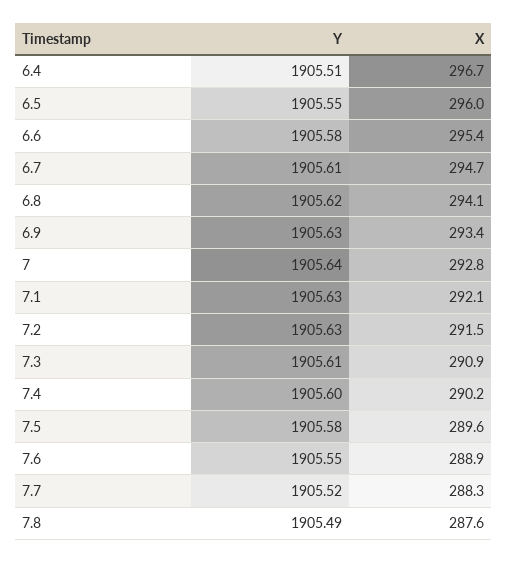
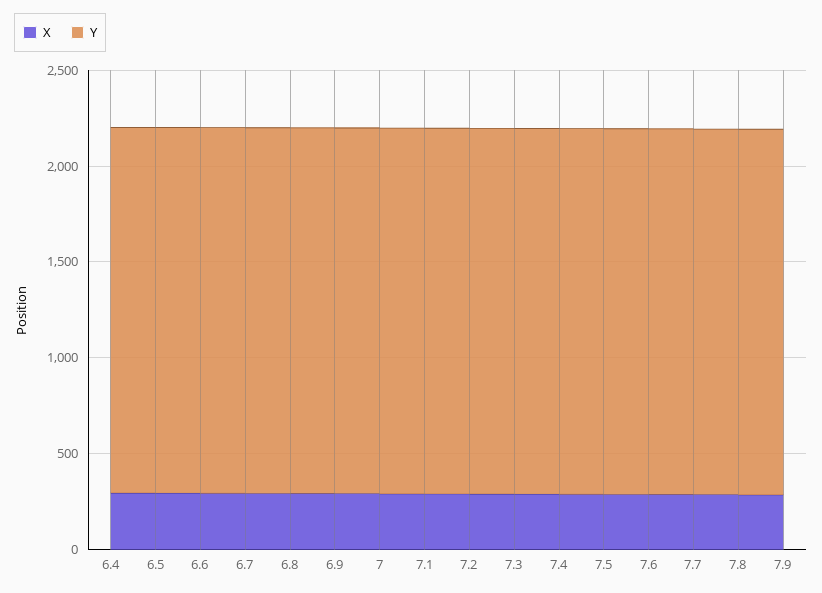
  {
    "Y": {
      "6.4": 1905.51,
      "6.5": 1905.55,
      "6.6": 1905.58,
      "6.7": 1905.61,
      "6.8": 1905.62,
      "6.9": 1905.63,
      "7": 1905.64,
      "7.1": 1905.63,
      "7.2": 1905.63,
      "7.3": 1905.61,
      "7.4": 1905.6,
      "7.5": 1905.58,
      "7.6": 1905.55,
      "7.7": 1905.52,
-     "7.8": 1905.49
+     "7.8": 1905.49,
+     "7.9": 1900
    },
    "X": {
      "6.4": 296.7,
      "6.5": 296,
      "6.6": 295.4,
      "6.7": 294.7,
      "6.8": 294.1,
      "6.9": 293.4,
      "7": 292.8,
      "7.1": 292.1,
      "7.2": 291.5,
      "7.3": 290.9,
      "7.4": 290.2,
      "7.5": 289.6,
      "7.6": 288.9,
      "7.7": 288.3,
-     "7.8": 287.6
+     "7.8": 287.6,
+     "7.9": 300
    }
  }

